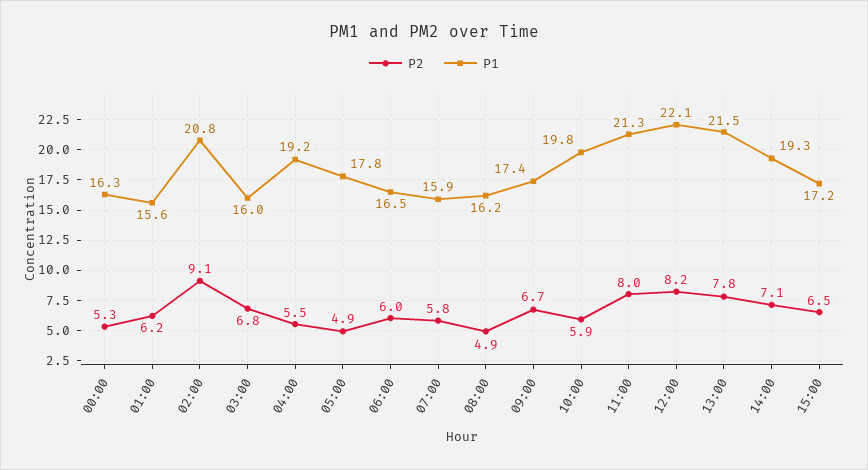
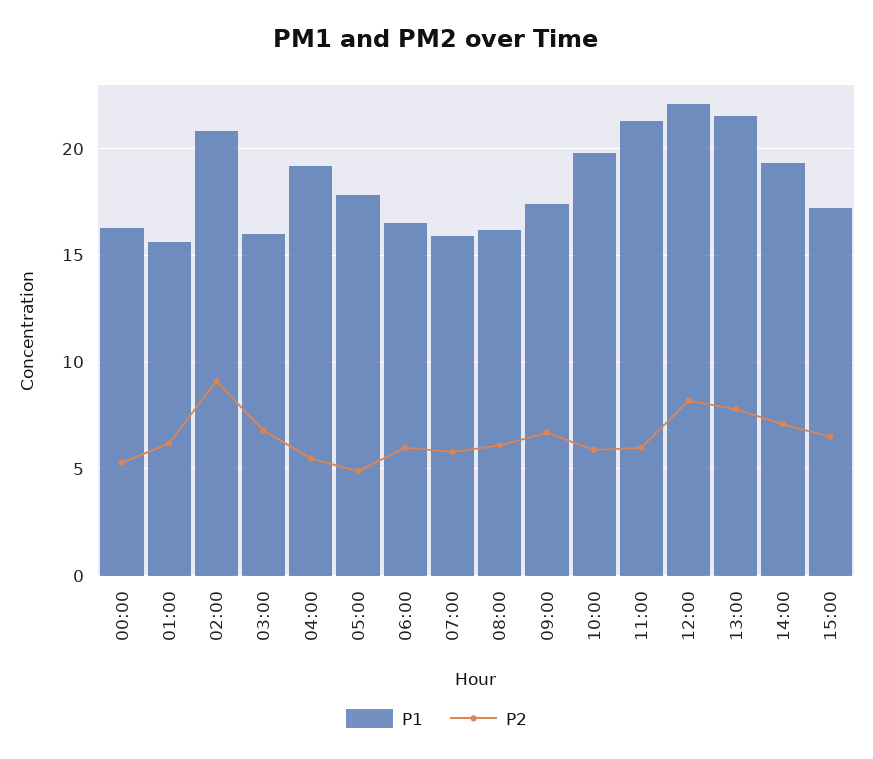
  {
    "P2": {
      "00:00": 5.3,
      "01:00": 6.2,
      "02:00": 9.1,
      "03:00": 6.8,
      "04:00": 5.5,
      "05:00": 4.9,
      "06:00": 6,
      "07:00": 5.8,
-     "08:00": 4.9,
+     "08:00": 6,
      "09:00": 6.7,
      "10:00": 5.9,
-     "11:00": 8,
+     "11:00": 6,
      "12:00": 8.2,
      "13:00": 7.8,
      "14:00": 7.1,
      "15:00": 6.5
    },
    "P1": {
      "00:00": 16.3,
      "01:00": 15.6,
      "02:00": 20.8,
      "03:00": 16,
      "04:00": 19.2,
      "05:00": 17.8,
      "06:00": 16.5,
      "07:00": 15.9,
      "08:00": 16.2,
      "09:00": 17.4,
      "10:00": 19.8,
      "11:00": 21.3,
      "12:00": 22.1,
      "13:00": 21.5,
      "14:00": 19.3,
      "15:00": 17.2
    }
  }

